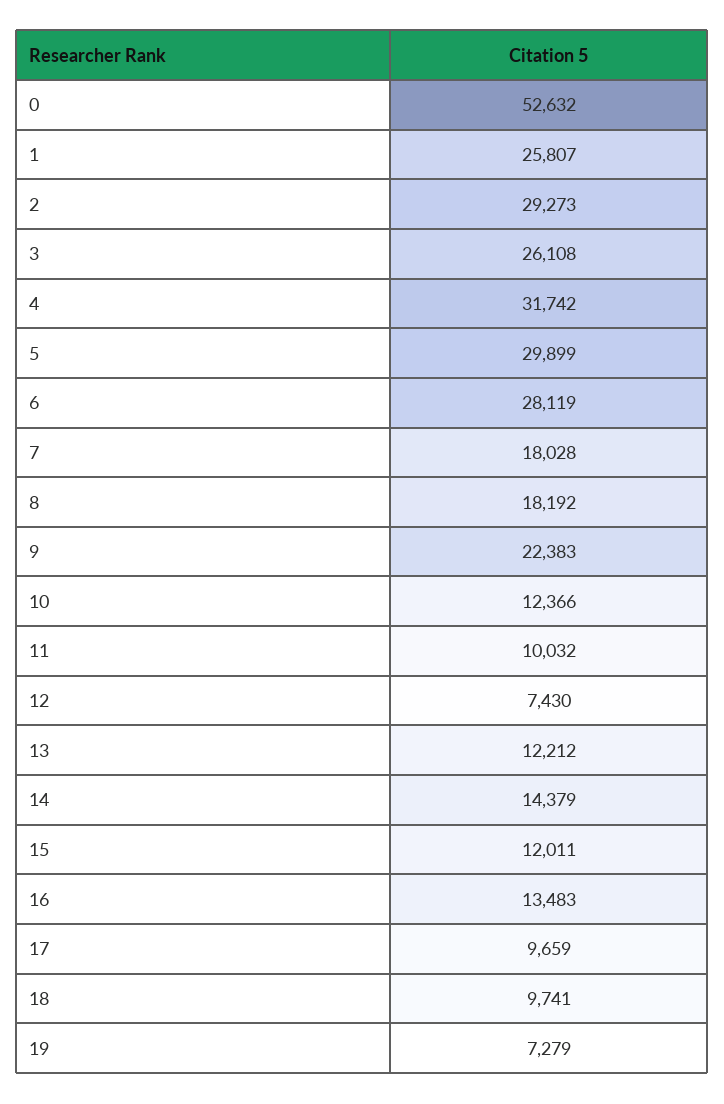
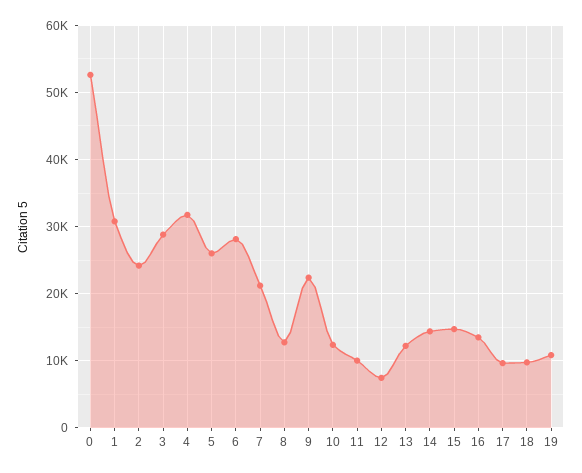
  {
    "0": 52632,
-   "1": 25807,
+   "1": 31000,
-   "2": 29273,
+   "2": 24000,
-   "3": 26108,
+   "3": 29000,
    "4": 31742,
-   "5": 29899,
+   "5": 26000,
    "6": 28119,
-   "7": 18028,
+   "7": 21000,
-   "8": 18192,
+   "8": 13000,
    "9": 22383,
    "10": 12366,
    "11": 10032,
    "12": 7430,
    "13": 12212,
    "14": 14379,
-   "15": 12011,
+   "15": 15000,
    "16": 13483,
    "17": 9659,
    "18": 9741,
-   "19": 7279
+   "19": 11000
  }

